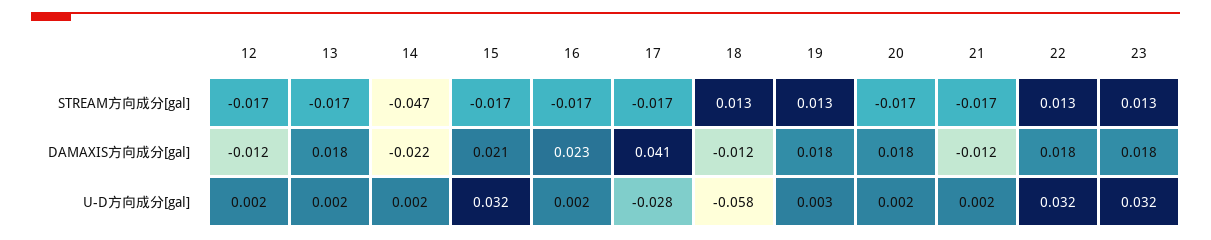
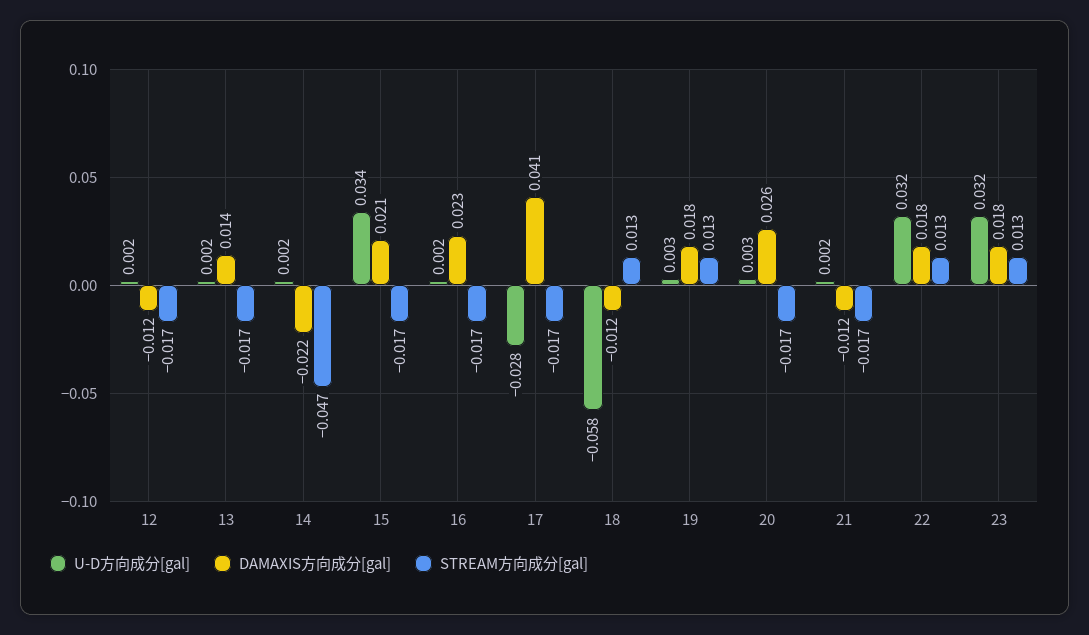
  {
    "STREAM方向成分[gal]": {
      "12": -0.017,
      "13": -0.017,
      "14": -0.047,
      "15": -0.017,
      "16": -0.017,
      "17": -0.017,
      "18": 0.013,
      "19": 0.013,
      "20": -0.017,
      "21": -0.017,
      "22": 0.013,
      "23": 0.013
    },
    "DAMAXIS方向成分[gal]": {
      "12": -0.012,
-     "13": 0.018,
+     "13": 0.014,
      "14": -0.022,
      "15": 0.021,
      "16": 0.023,
      "17": 0.041,
      "18": -0.012,
      "19": 0.018,
-     "20": 0.018,
+     "20": 0.026,
      "21": -0.012,
      "22": 0.018,
      "23": 0.018
    },
    "U-D方向成分[gal]": {
      "12": 0.002,
      "13": 0.002,
      "14": 0.002,
-     "15": 0.032,
+     "15": 0.034,
      "16": 0.002,
      "17": -0.028,
      "18": -0.058,
      "19": 0.003,
-     "20": 0.002,
+     "20": 0.003,
      "21": 0.002,
      "22": 0.032,
      "23": 0.032
    }
  }

